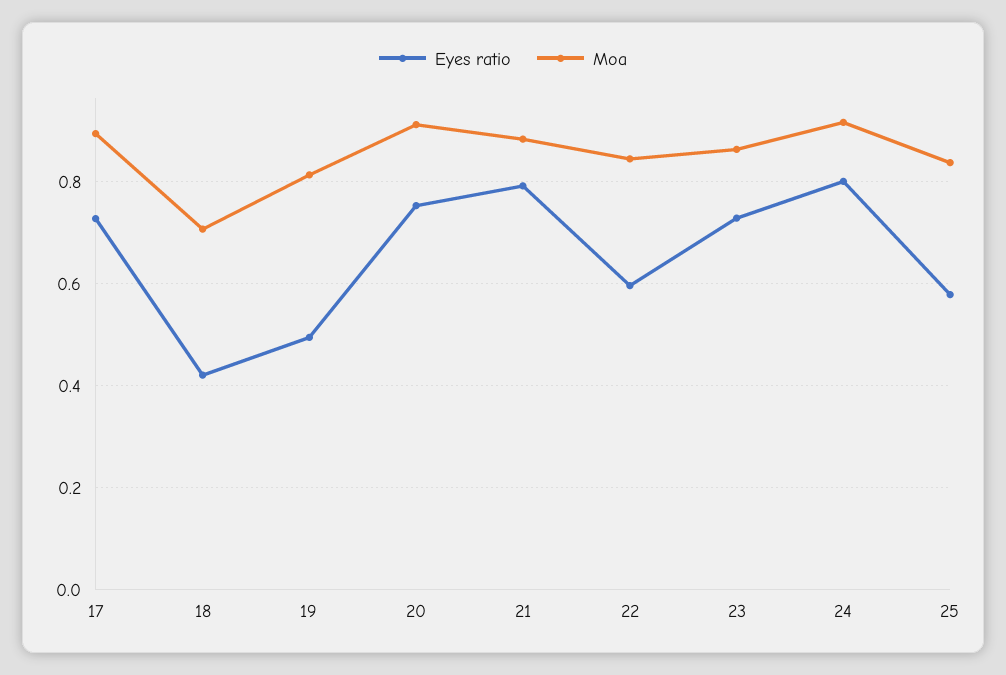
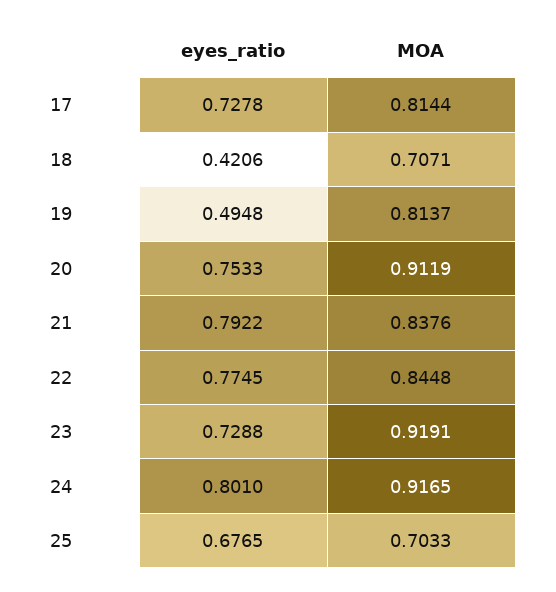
  {
    "Eyes ratio": {
      "17": 0.7278,
      "18": 0.4206,
      "19": 0.4948,
      "20": 0.7533,
      "21": 0.7922,
-     "22": 0.6,
+     "22": 0.7745,
      "23": 0.7288,
      "24": 0.801,
-     "25": 0.58
+     "25": 0.6765
    },
    "Moa": {
-     "17": 0.9,
+     "17": 0.8144,
      "18": 0.7071,
      "19": 0.8137,
      "20": 0.9119,
-     "21": 0.88,
+     "21": 0.8376,
      "22": 0.8448,
-     "23": 0.86,
+     "23": 0.9191,
      "24": 0.9165,
-     "25": 0.84
+     "25": 0.7033
    }
  }

